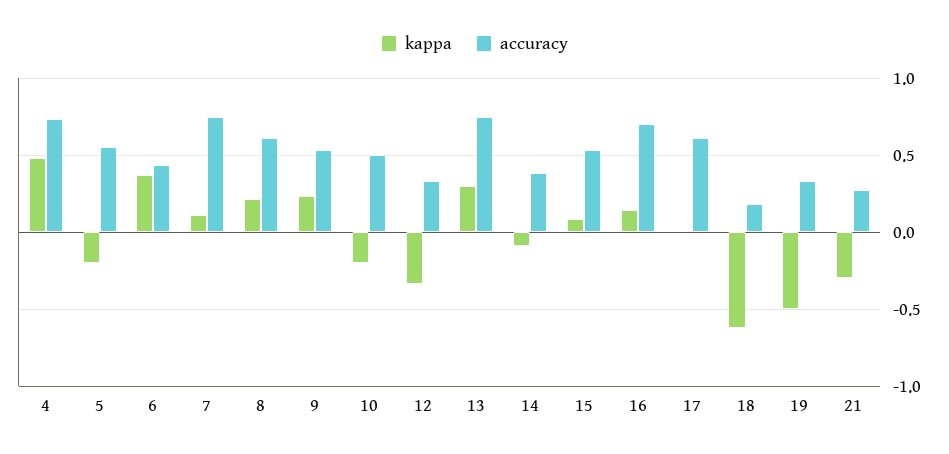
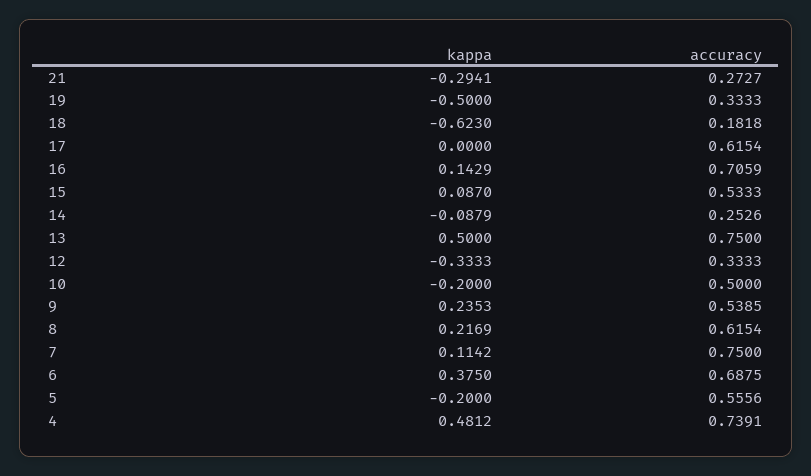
  {
    "kappa": {
      "4": 0.4812,
      "5": -0.2,
      "6": 0.375,
      "7": 0.1142,
      "8": 0.2169,
      "9": 0.2353,
      "10": -0.2,
      "12": -0.3333,
-     "13": 0.3,
+     "13": 0.5,
      "14": -0.0879,
      "15": 0.087,
      "16": 0.1429,
      "17": 0,
      "18": -0.623,
      "19": -0.5,
      "21": -0.2941
    },
    "accuracy": {
      "4": 0.7391,
      "5": 0.5556,
-     "6": 0.45,
+     "6": 0.6875,
      "7": 0.75,
      "8": 0.6154,
      "9": 0.5385,
      "10": 0.5,
      "12": 0.3333,
      "13": 0.75,
-     "14": 0.4,
+     "14": 0.2526,
      "15": 0.5333,
      "16": 0.7059,
      "17": 0.6154,
      "18": 0.1818,
      "19": 0.3333,
      "21": 0.2727
    }
  }

